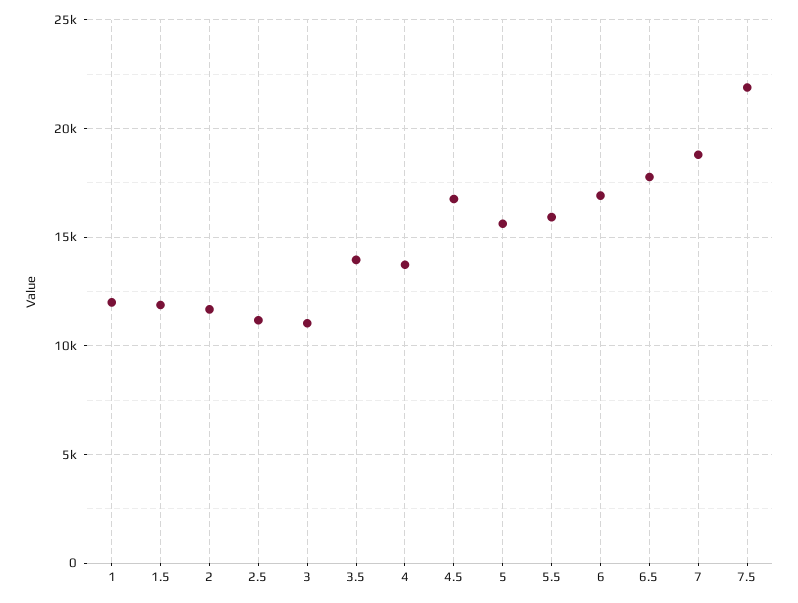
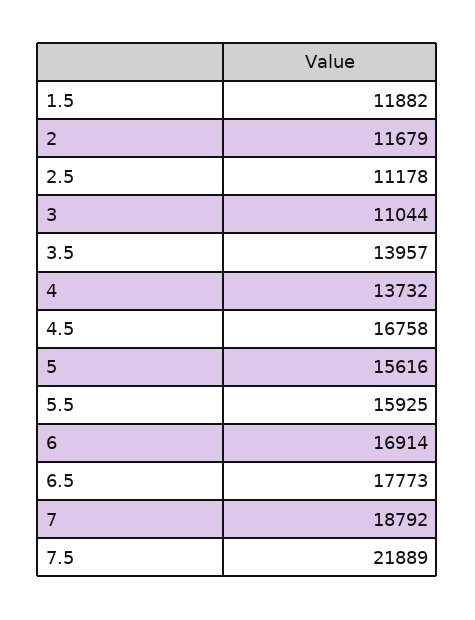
  {
-   "1": 12000,
    "1.5": 11882,
    "2": 11679,
    "2.5": 11178,
    "3": 11044,
    "3.5": 13957,
    "4": 13732,
    "4.5": 16758,
    "5": 15616,
    "5.5": 15925,
    "6": 16914,
    "6.5": 17773,
    "7": 18792,
    "7.5": 21889
  }

